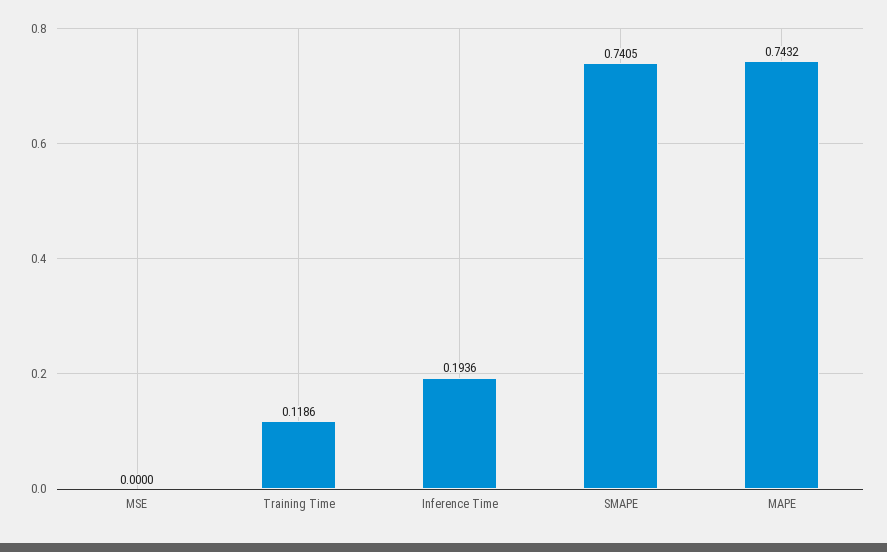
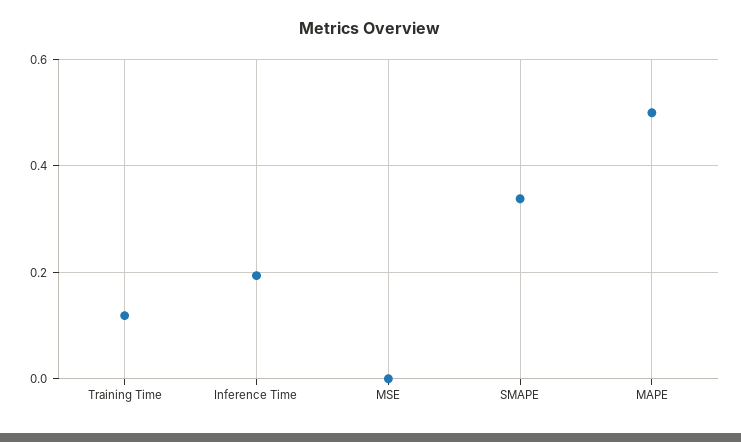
  {
    "MSE": 0,
    "Training Time": 0.1186,
    "Inference Time": 0.1936,
-   "SMAPE": 0.7405,
+   "SMAPE": 0.34,
-   "MAPE": 0.7432
+   "MAPE": 0.5
  }

